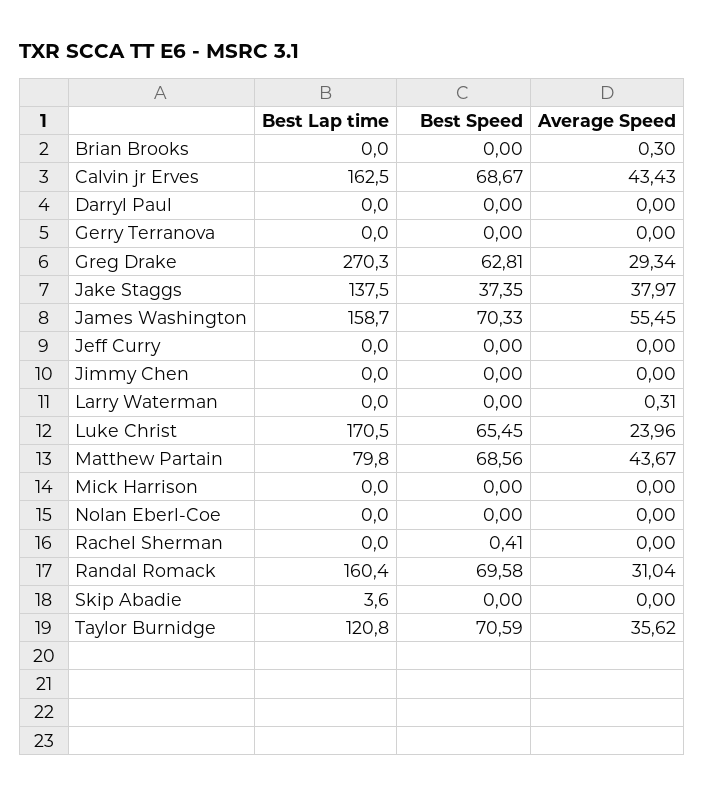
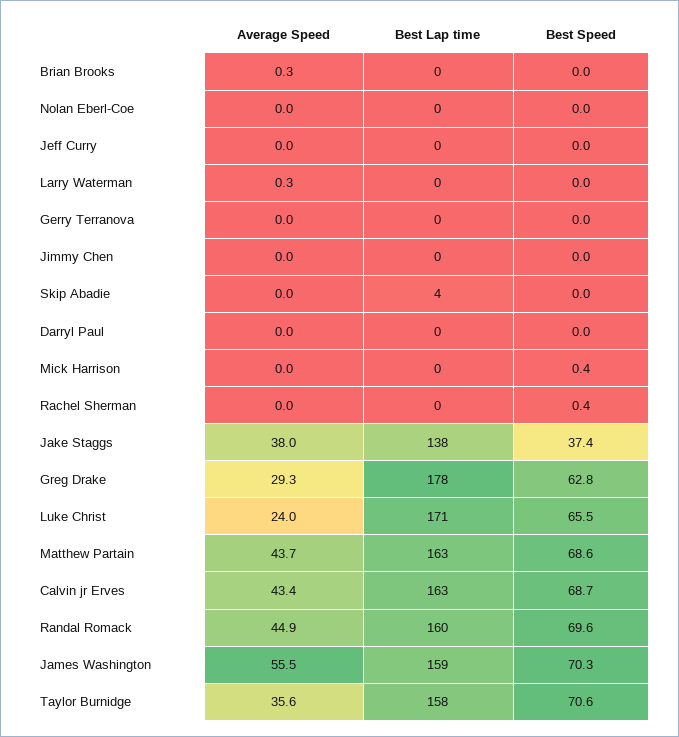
  {
    "Best Lap time": {
      "Brian Brooks": 0,
      "Calvin jr Erves": 162.5,
      "Darryl Paul": 0,
      "Gerry Terranova": 0,
-     "Greg Drake": 270.3,
+     "Greg Drake": 178,
      "Jake Staggs": 137.5,
      "James Washington": 158.7,
      "Jeff Curry": 0,
      "Jimmy Chen": 0,
      "Larry Waterman": 0,
      "Luke Christ": 170.5,
-     "Matthew Partain": 79.8,
+     "Matthew Partain": 163,
      "Mick Harrison": 0,
      "Nolan Eberl-Coe": 0,
      "Rachel Sherman": 0,
      "Randal Romack": 160.4,
      "Skip Abadie": 3.6,
-     "Taylor Burnidge": 120.8
+     "Taylor Burnidge": 158
    },
    "Best Speed": {
      "Brian Brooks": 0,
      "Calvin jr Erves": 68.67,
      "Darryl Paul": 0,
      "Gerry Terranova": 0,
      "Greg Drake": 62.81,
      "Jake Staggs": 37.35,
      "James Washington": 70.33,
      "Jeff Curry": 0,
      "Jimmy Chen": 0,
      "Larry Waterman": 0,
      "Luke Christ": 65.45,
      "Matthew Partain": 68.56,
-     "Mick Harrison": 0,
+     "Mick Harrison": 0.4,
      "Nolan Eberl-Coe": 0,
      "Rachel Sherman": 0.41,
      "Randal Romack": 69.58,
      "Skip Abadie": 0,
      "Taylor Burnidge": 70.59
    },
    "Average Speed": {
      "Brian Brooks": 0.3,
      "Calvin jr Erves": 43.43,
      "Darryl Paul": 0,
      "Gerry Terranova": 0,
      "Greg Drake": 29.34,
      "Jake Staggs": 37.97,
      "James Washington": 55.45,
      "Jeff Curry": 0,
      "Jimmy Chen": 0,
      "Larry Waterman": 0.31,
      "Luke Christ": 23.96,
      "Matthew Partain": 43.67,
      "Mick Harrison": 0,
      "Nolan Eberl-Coe": 0,
      "Rachel Sherman": 0,
-     "Randal Romack": 31.04,
+     "Randal Romack": 44.9,
      "Skip Abadie": 0,
      "Taylor Burnidge": 35.62
    }
  }

